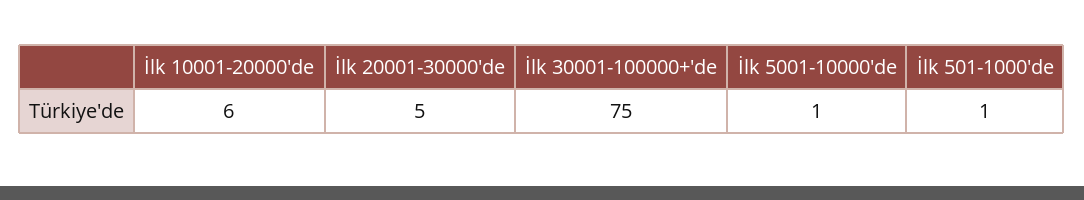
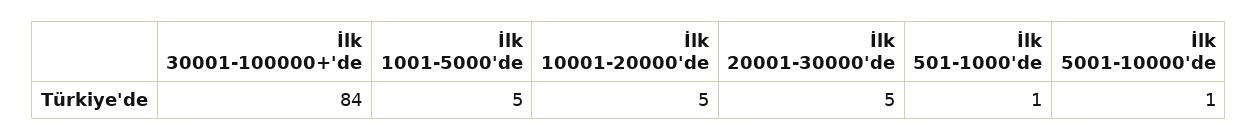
  {
-   "İlk 10001-20000'de": 6,
+   "İlk 10001-20000'de": 5,
    "İlk 20001-30000'de": 5,
-   "İlk 30001-100000+'de": 75,
+   "İlk 30001-100000+'de": 84,
    "İlk 5001-10000'de": 1,
-   "İlk 501-1000'de": 1
+   "İlk 501-1000'de": 1,
+   "İlk 1001-5000'de": 5
  }

